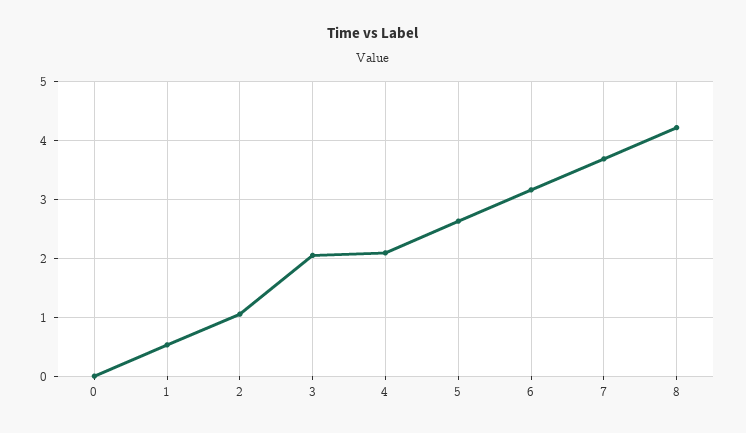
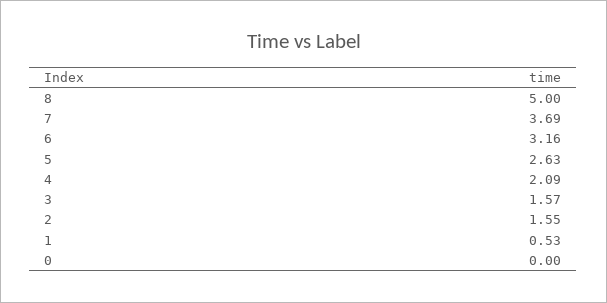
  {
    "0": 0,
    "1": 0.53,
-   "2": 1,
+   "2": 1.55,
-   "3": 2,
+   "3": 1.57,
    "4": 2.09,
    "5": 2.63,
    "6": 3.16,
    "7": 3.69,
-   "8": 4.2
+   "8": 5
  }

